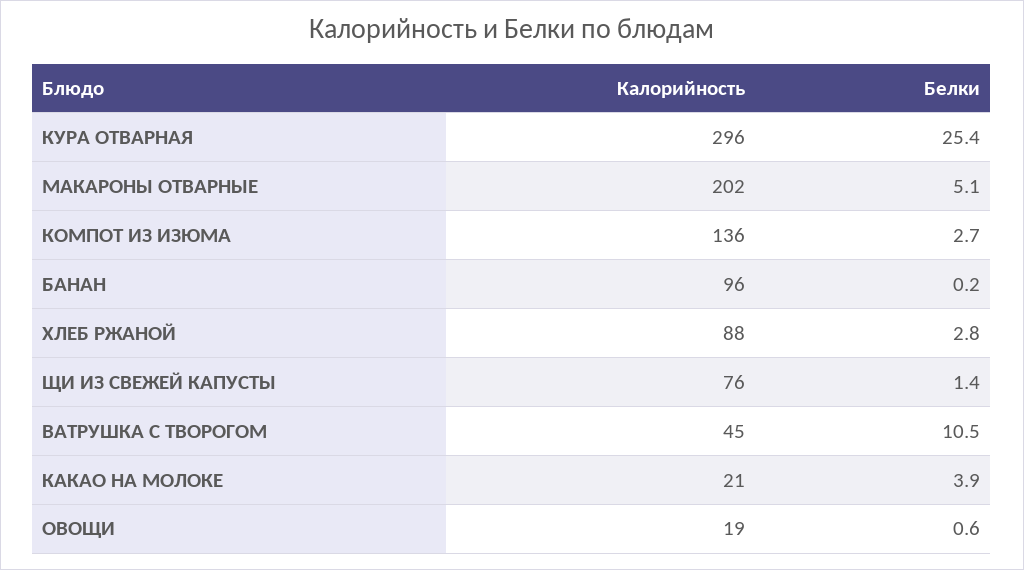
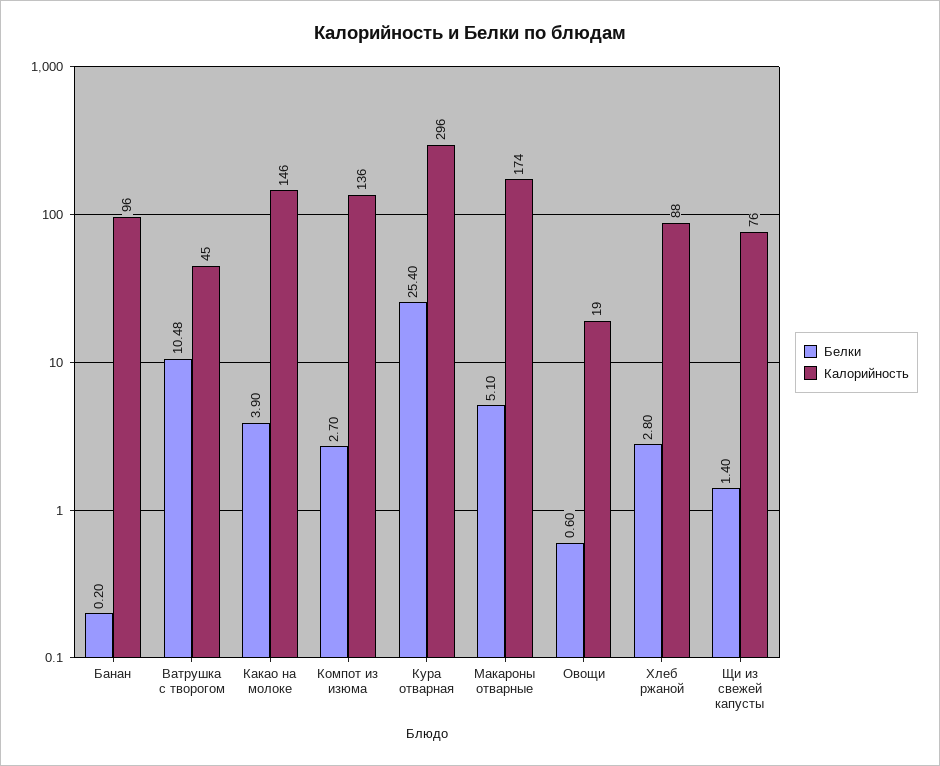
  {
    "Калорийность": {
      "КУРА ОТВАРНАЯ": 296,
-     "МАКАРОНЫ ОТВАРНЫЕ": 202,
+     "МАКАРОНЫ ОТВАРНЫЕ": 174,
      "КОМПОТ ИЗ ИЗЮМА": 136,
      "БАНАН": 96,
      "ХЛЕБ РЖАНОЙ": 88,
      "ЩИ ИЗ СВЕЖЕЙ КАПУСТЫ": 76,
      "ВАТРУШКА С ТВОРОГОМ": 45,
-     "КАКАО НА МОЛОКЕ": 21,
+     "КАКАО НА МОЛОКЕ": 146,
      "ОВОЩИ": 19
    },
    "Белки": {
      "КУРА ОТВАРНАЯ": 25.4,
      "МАКАРОНЫ ОТВАРНЫЕ": 5.1,
      "КОМПОТ ИЗ ИЗЮМА": 2.7,
      "БАНАН": 0.2,
      "ХЛЕБ РЖАНОЙ": 2.8,
      "ЩИ ИЗ СВЕЖЕЙ КАПУСТЫ": 1.4,
      "ВАТРУШКА С ТВОРОГОМ": 10.48,
      "КАКАО НА МОЛОКЕ": 3.9,
      "ОВОЩИ": 0.6
    }
  }

